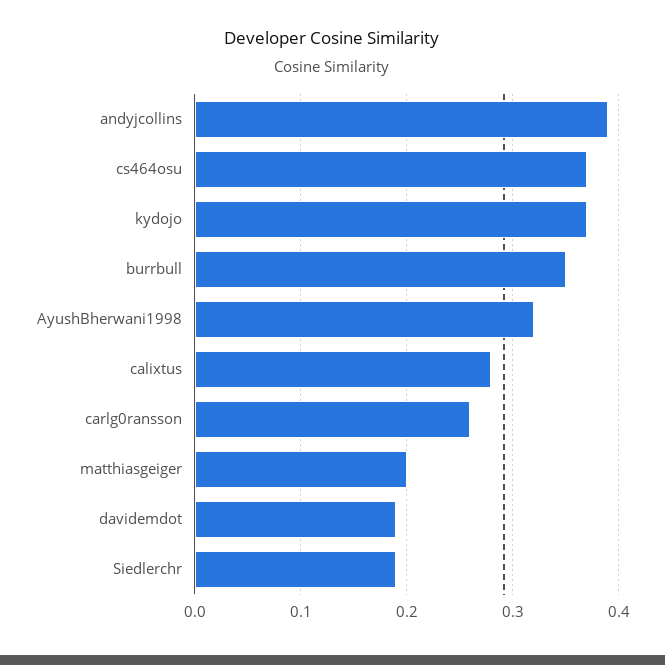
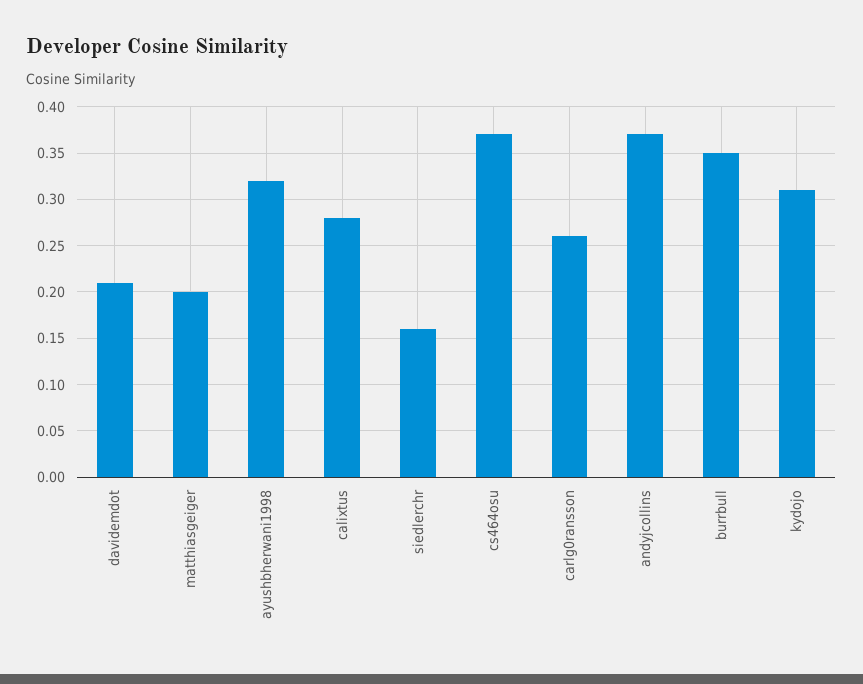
  {
-   "andyjcollins": 0.39,
+   "andyjcollins": 0.37,
    "cs464osu": 0.37,
-   "kydojo": 0.37,
+   "kydojo": 0.31,
    "burrbull": 0.35,
    "AyushBherwani1998": 0.32,
    "calixtus": 0.28,
    "carlg0ransson": 0.26,
    "matthiasgeiger": 0.2,
-   "davidemdot": 0.19,
+   "davidemdot": 0.21,
-   "Siedlerchr": 0.19
+   "Siedlerchr": 0.16
  }

